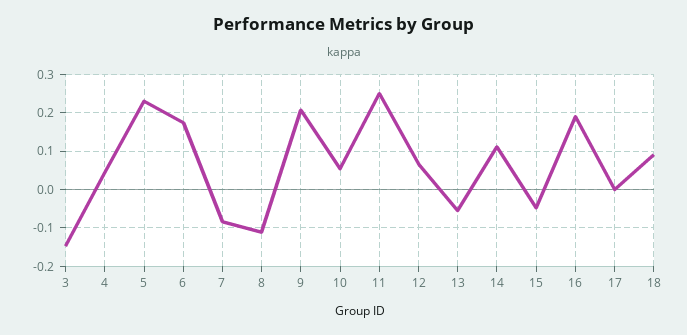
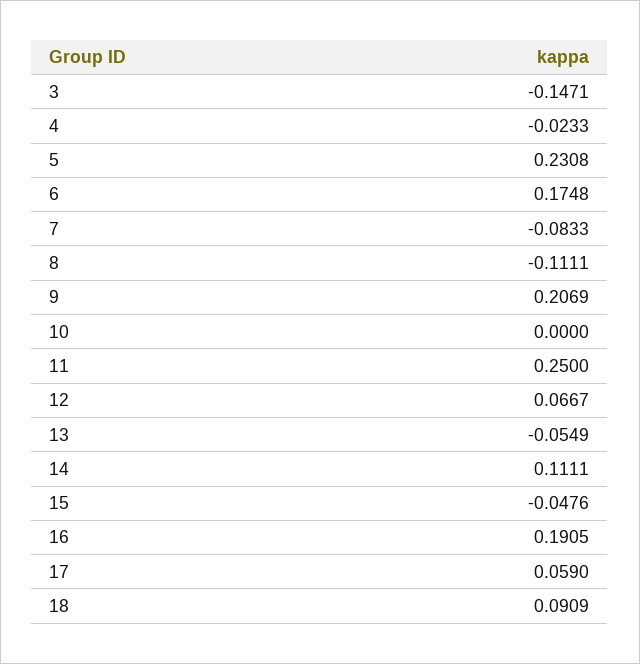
  {
    "3": -0.1471,
-   "4": 0.04,
+   "4": -0.0233,
    "5": 0.2308,
    "6": 0.1748,
    "7": -0.0833,
    "8": -0.1111,
    "9": 0.2069,
-   "10": 0.06,
+   "10": 0,
    "11": 0.25,
    "12": 0.0667,
    "13": -0.0549,
    "14": 0.1111,
    "15": -0.0476,
    "16": 0.1905,
-   "17": 0,
+   "17": 0.059,
    "18": 0.0909
  }

